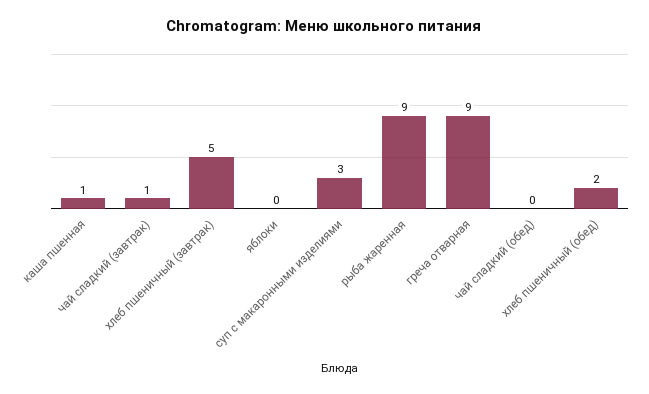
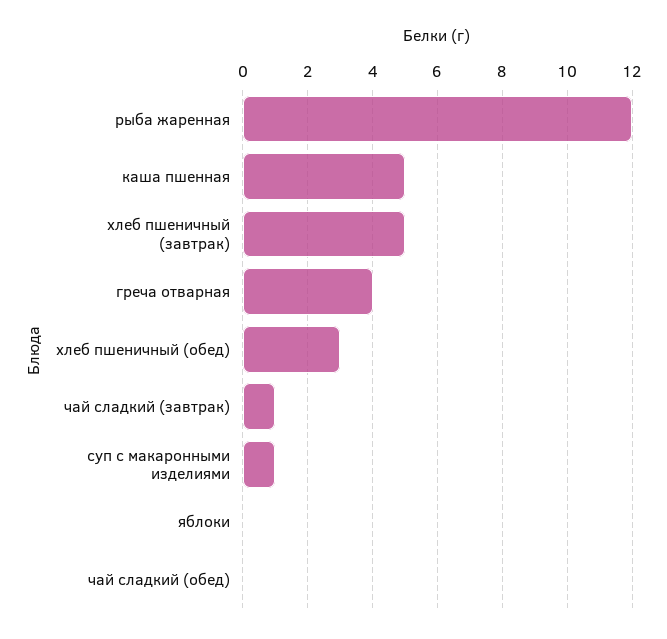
  {
-   "каша пшенная": 1,
+   "каша пшенная": 5,
    "чай сладкий (завтрак)": 1,
    "хлеб пшеничный (завтрак)": 5,
    "яблоки": 0,
-   "суп с макаронными изделиями": 3,
+   "суп с макаронными изделиями": 1,
-   "рыба жаренная": 9,
+   "рыба жаренная": 12,
-   "греча отварная": 9,
+   "греча отварная": 4,
    "чай сладкий (обед)": 0,
-   "хлеб пшеничный (обед)": 2
+   "хлеб пшеничный (обед)": 3
  }

